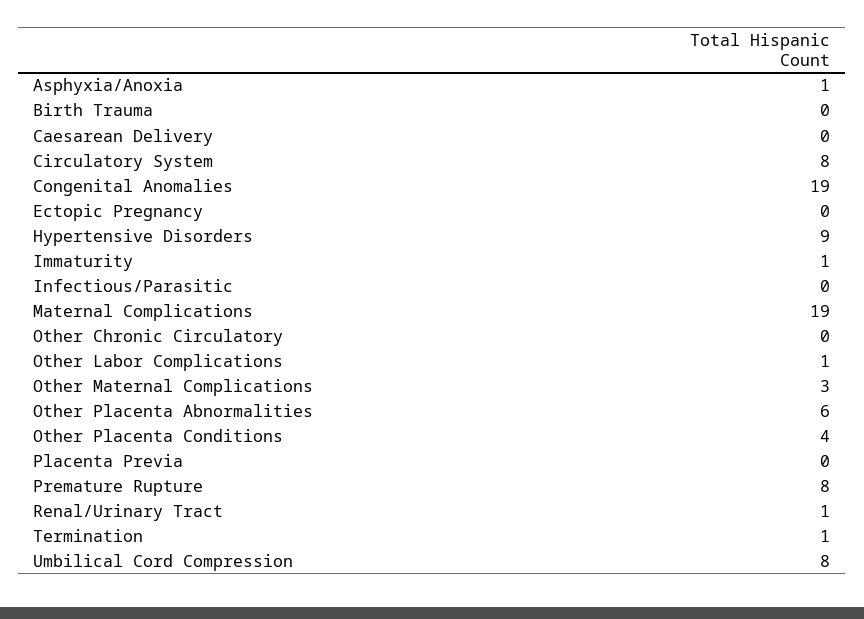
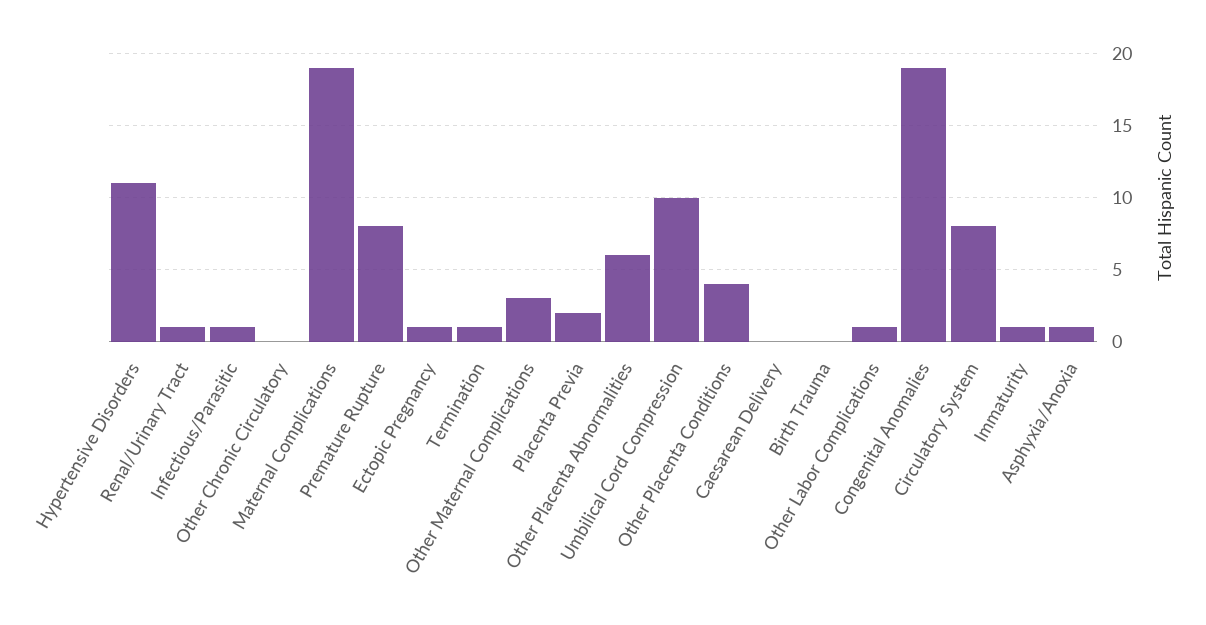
  {
    "Asphyxia/Anoxia": 1,
    "Birth Trauma": 0,
    "Caesarean Delivery": 0,
    "Circulatory System": 8,
    "Congenital Anomalies": 19,
-   "Ectopic Pregnancy": 0,
+   "Ectopic Pregnancy": 1,
-   "Hypertensive Disorders": 9,
+   "Hypertensive Disorders": 11,
    "Immaturity": 1,
-   "Infectious/Parasitic": 0,
+   "Infectious/Parasitic": 1,
    "Maternal Complications": 19,
    "Other Chronic Circulatory": 0,
    "Other Labor Complications": 1,
    "Other Maternal Complications": 3,
    "Other Placenta Abnormalities": 6,
    "Other Placenta Conditions": 4,
-   "Placenta Previa": 0,
+   "Placenta Previa": 2,
    "Premature Rupture": 8,
    "Renal/Urinary Tract": 1,
    "Termination": 1,
-   "Umbilical Cord Compression": 8
+   "Umbilical Cord Compression": 10
  }

